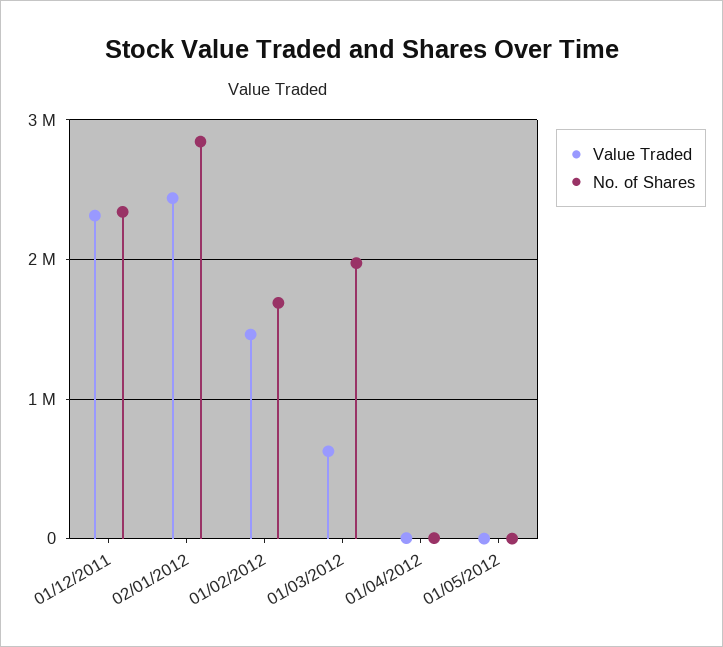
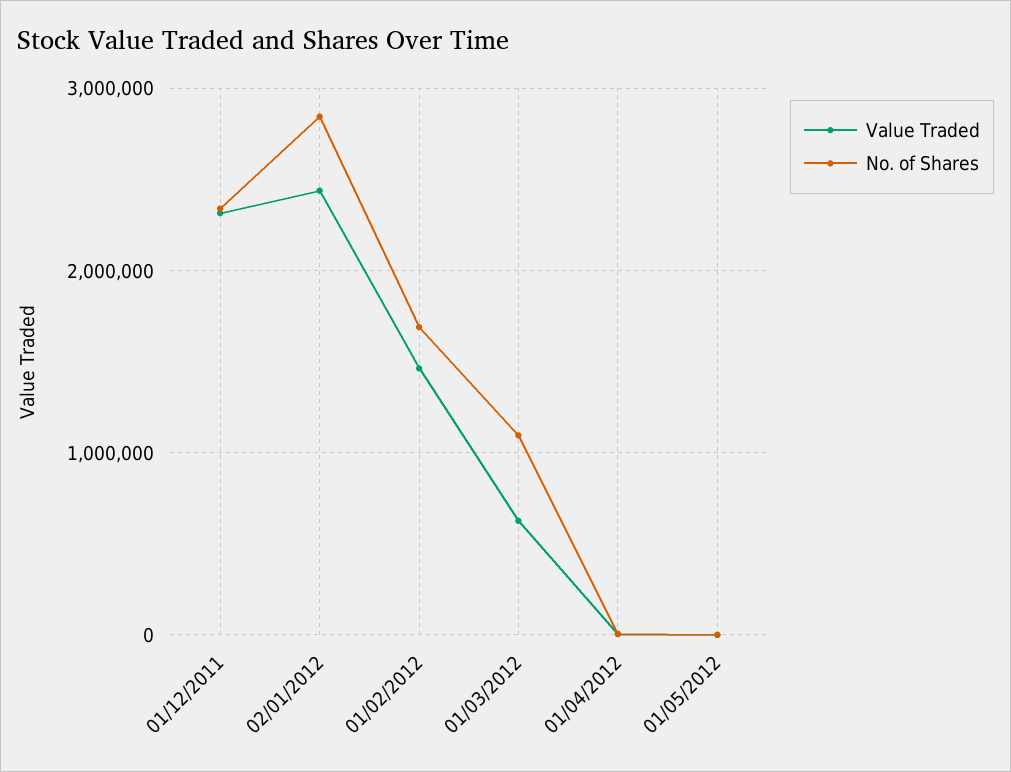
  {
    "Value Traded": {
      "01/12/2011": 2300000,
      "02/01/2012": 2400000,
      "01/02/2012": 1500000,
      "01/03/2012": 600000,
      "01/04/2012": 0,
      "01/05/2012": 0
    },
    "No. of Shares": {
      "01/12/2011": 2300000,
      "02/01/2012": 2800000,
      "01/02/2012": 1700000,
-     "01/03/2012": 2000000,
+     "01/03/2012": 1100000,
      "01/04/2012": 0,
      "01/05/2012": 0
    }
  }

